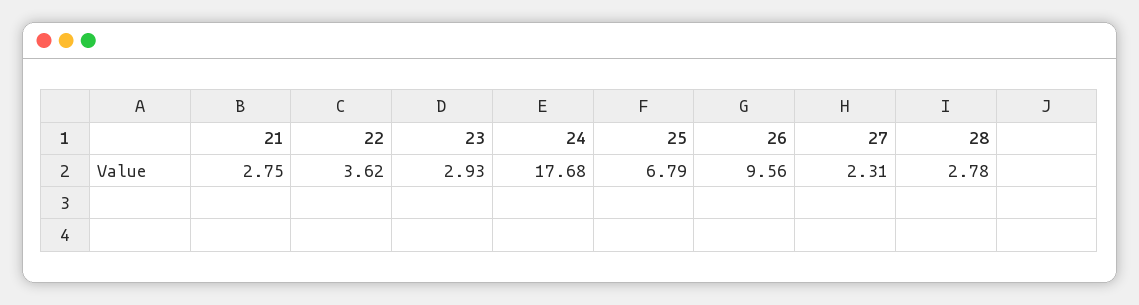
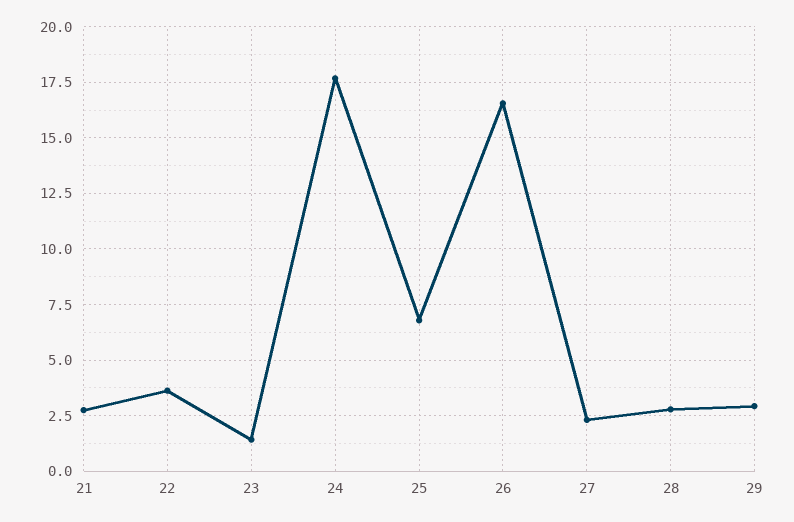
  {
    "21": 2.75,
    "22": 3.62,
-   "23": 2.93,
+   "23": 1.5,
    "24": 17.68,
    "25": 6.79,
-   "26": 9.56,
+   "26": 16.5,
    "27": 2.31,
-   "28": 2.78
+   "28": 2.78,
+   "29": 3
  }

